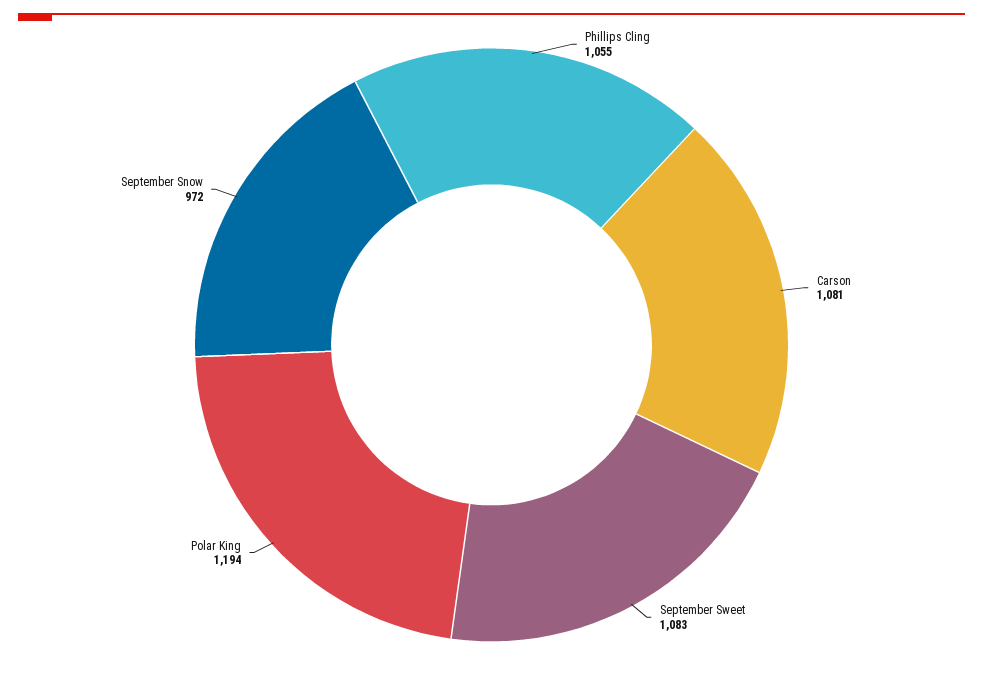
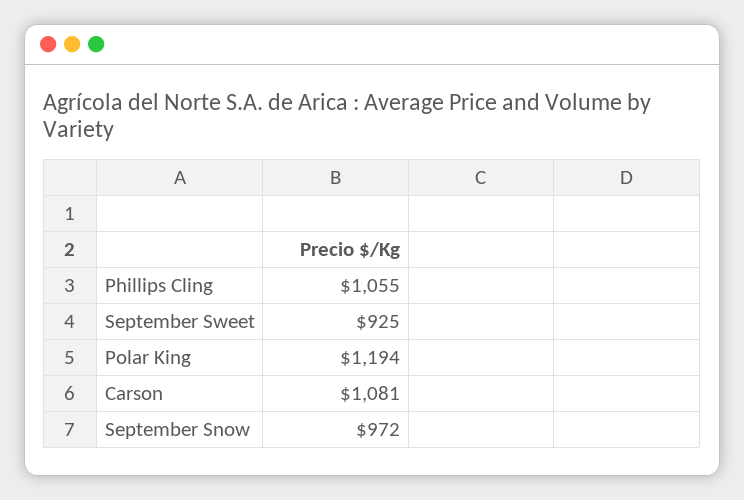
  {
    "Phillips Cling": 1055,
    "Carson": 1081,
-   "September Sweet": 1083,
+   "September Sweet": 925,
    "Polar King": 1194,
    "September Snow": 972
  }

